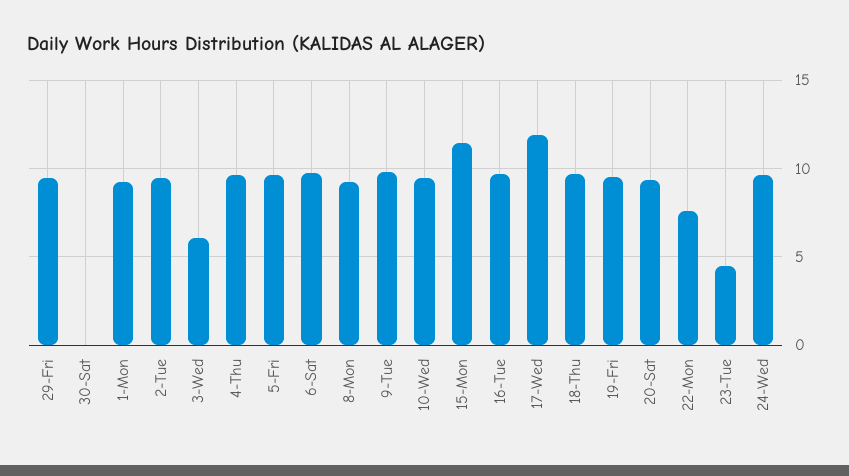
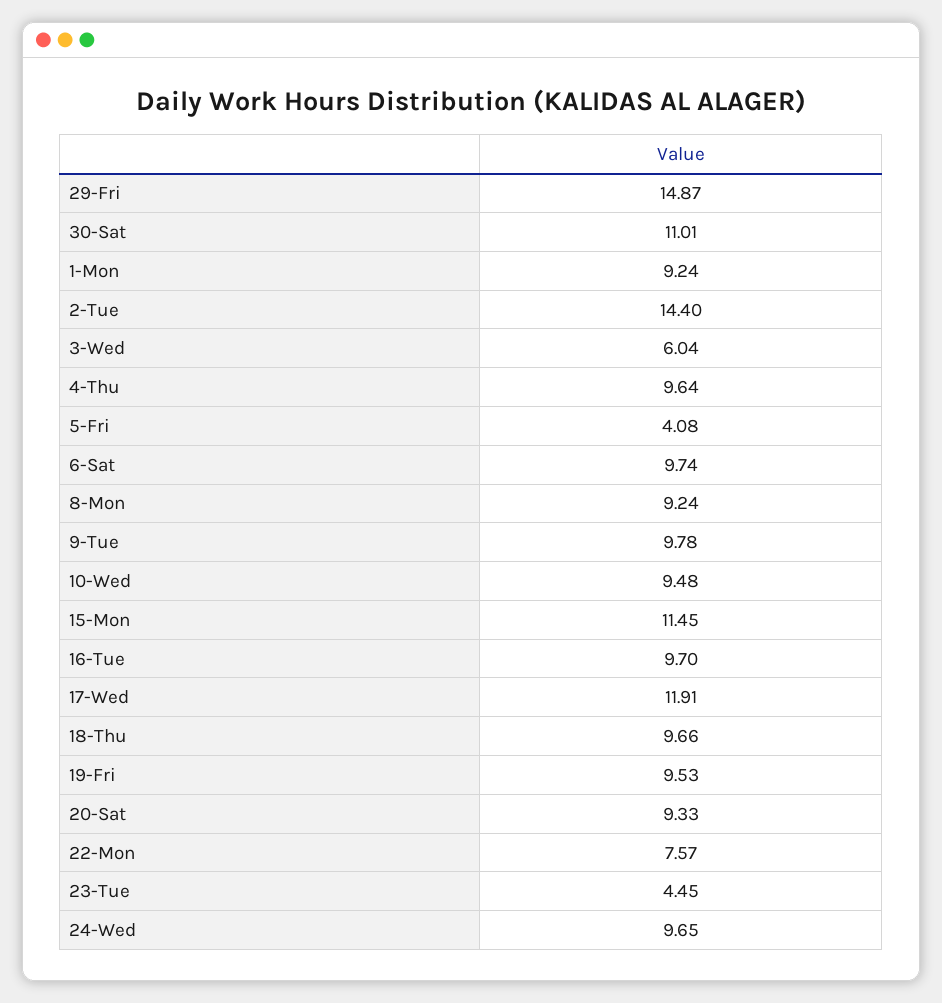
  {
-   "29-Fri": 9.5,
+   "29-Fri": 14.87,
-   "30-Sat": 0,
+   "30-Sat": 11.01,
    "1-Mon": 9.24,
-   "2-Tue": 9.5,
+   "2-Tue": 14.4,
    "3-Wed": 6.04,
    "4-Thu": 9.64,
-   "5-Fri": 9.5,
+   "5-Fri": 4.08,
    "6-Sat": 9.74,
    "8-Mon": 9.24,
    "9-Tue": 9.78,
    "10-Wed": 9.48,
    "15-Mon": 11.45,
    "16-Tue": 9.7,
    "17-Wed": 11.91,
    "18-Thu": 9.66,
    "19-Fri": 9.53,
    "20-Sat": 9.33,
    "22-Mon": 7.57,
    "23-Tue": 4.45,
    "24-Wed": 9.65
  }

